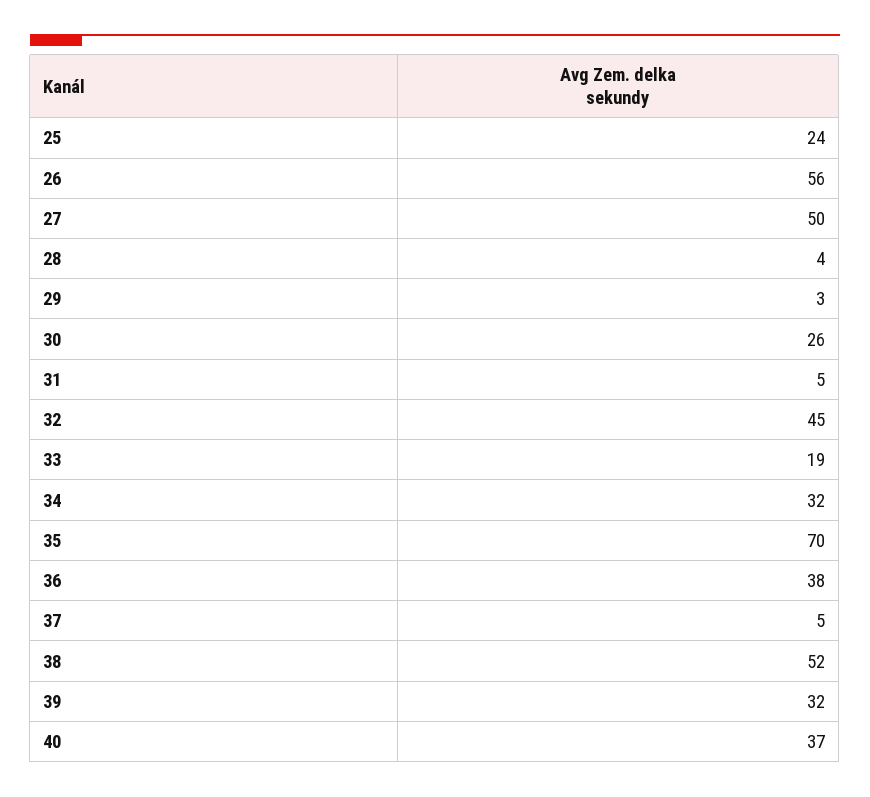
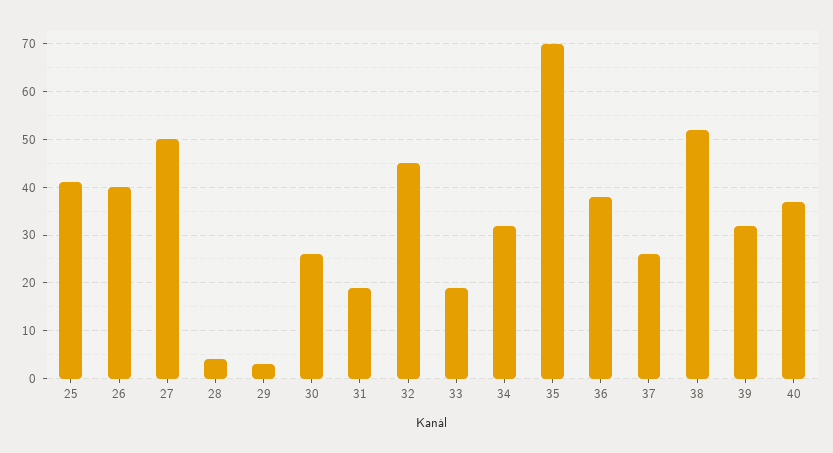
  {
-   "25": 24,
+   "25": 40,
-   "26": 56,
+   "26": 40,
    "27": 50,
    "28": 4,
    "29": 3,
    "30": 26,
-   "31": 5,
+   "31": 20,
    "32": 45,
    "33": 19,
    "34": 32,
    "35": 70,
    "36": 38,
-   "37": 5,
+   "37": 25,
    "38": 52,
    "39": 32,
    "40": 37
  }

